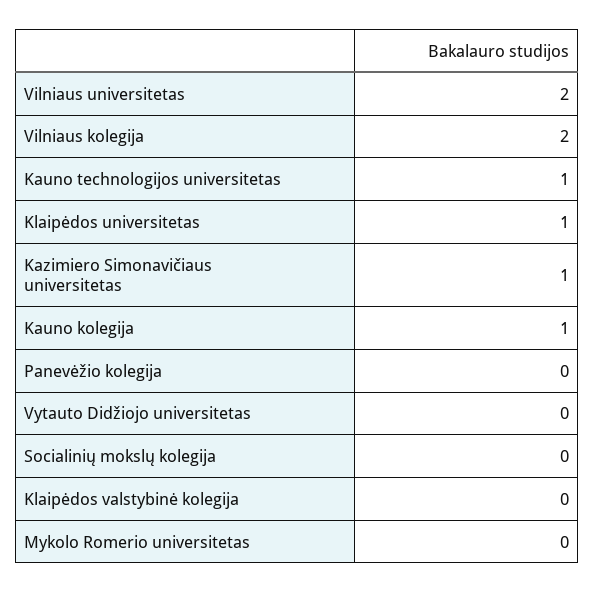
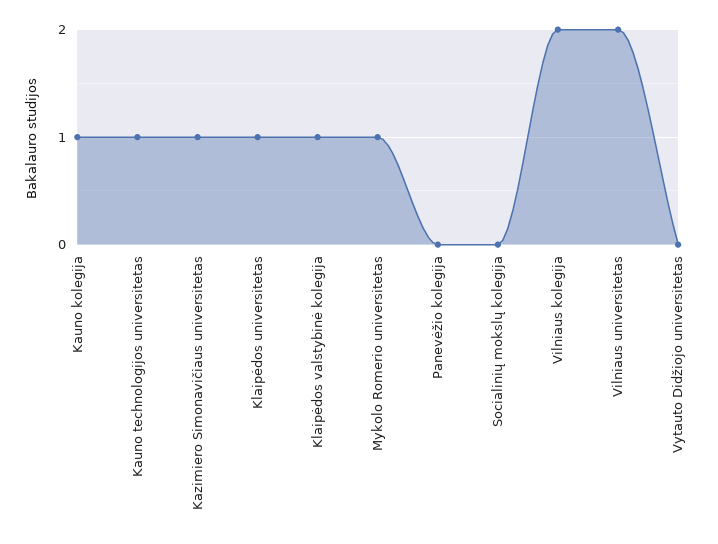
  {
    "Vilniaus universitetas": 2,
    "Vilniaus kolegija": 2,
    "Kauno technologijos universitetas": 1,
    "Klaipėdos universitetas": 1,
    "Kazimiero Simonavičiaus universitetas": 1,
    "Kauno kolegija": 1,
    "Panevėžio kolegija": 0,
    "Vytauto Didžiojo universitetas": 0,
    "Socialinių mokslų kolegija": 0,
-   "Klaipėdos valstybinė kolegija": 0,
+   "Klaipėdos valstybinė kolegija": 1,
-   "Mykolo Romerio universitetas": 0
+   "Mykolo Romerio universitetas": 1
  }

